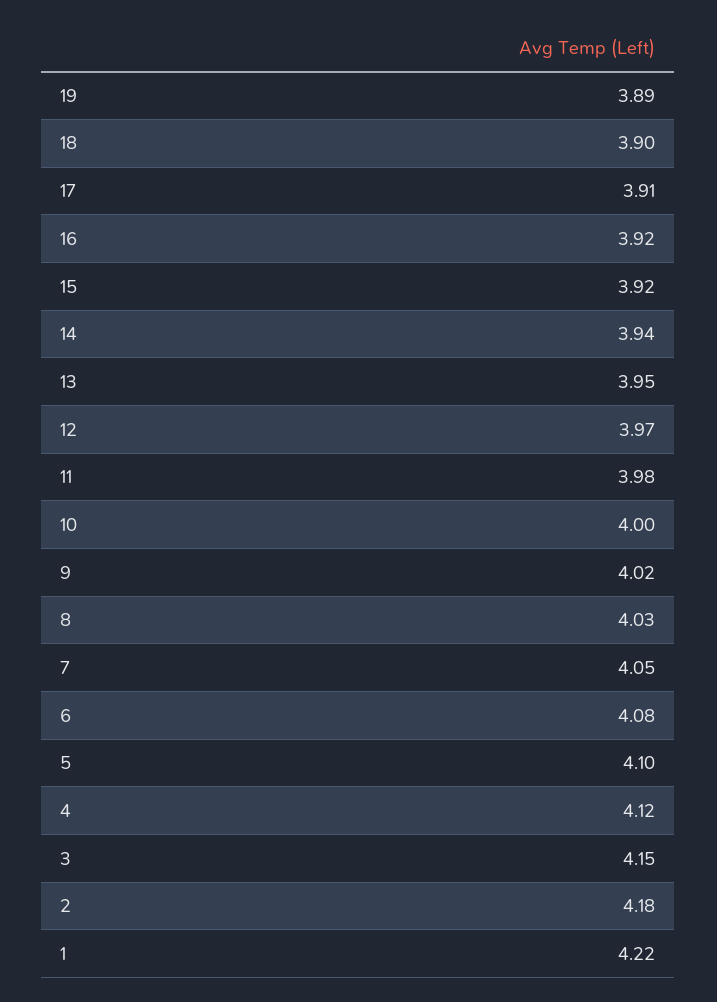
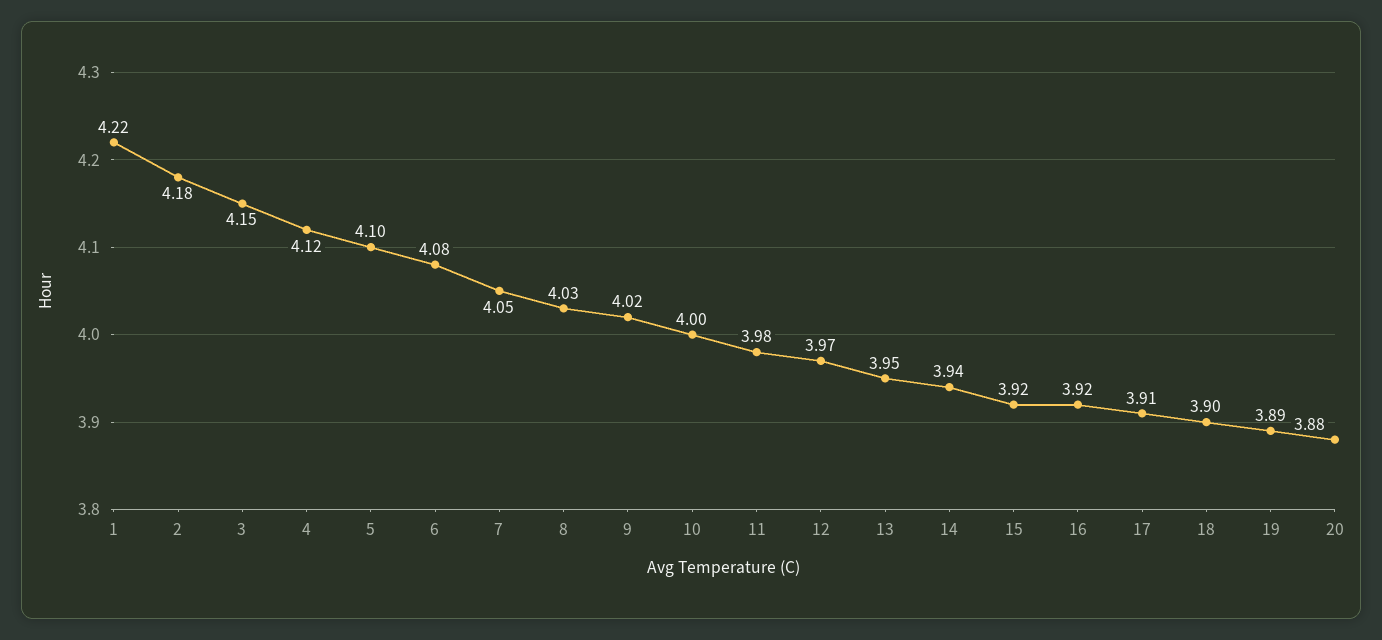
  {
    "19": 3.89,
    "18": 3.9,
    "17": 3.91,
    "16": 3.92,
    "15": 3.92,
    "14": 3.94,
    "13": 3.95,
    "12": 3.97,
    "11": 3.98,
    "10": 4,
    "9": 4.02,
    "8": 4.03,
    "7": 4.05,
    "6": 4.08,
    "5": 4.1,
    "4": 4.12,
    "3": 4.15,
    "2": 4.18,
-   "1": 4.22
+   "1": 4.22,
+   "20": 3.88
  }

